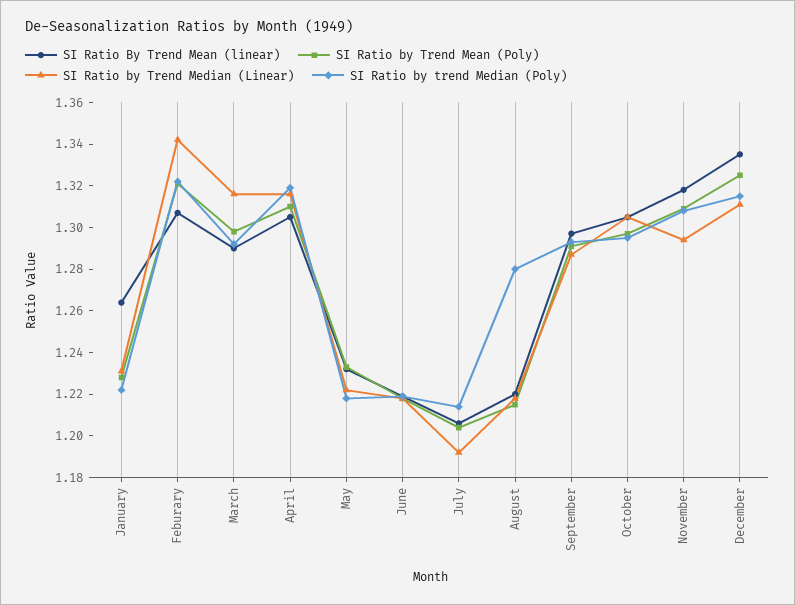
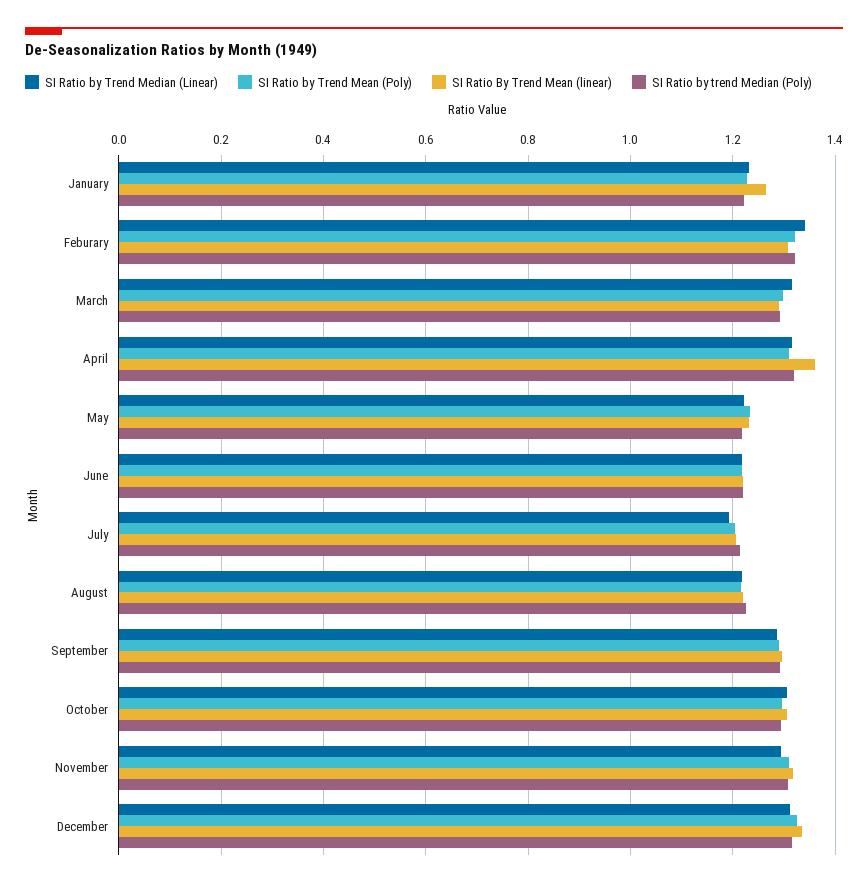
  {
    "SI Ratio By Trend Mean (linear)": {
      "January": 1.265,
      "Feburary": 1.305,
      "March": 1.29,
-     "April": 1.305,
+     "April": 1.36,
      "May": 1.23,
      "June": 1.22,
      "July": 1.205,
      "August": 1.22,
      "September": 1.295,
      "October": 1.305,
      "November": 1.32,
      "December": 1.335
    },
    "SI Ratio by Trend Mean (Poly)": {
      "January": 1.23,
      "Feburary": 1.32,
      "March": 1.3,
      "April": 1.31,
      "May": 1.235,
      "June": 1.22,
      "July": 1.205,
      "August": 1.215,
      "September": 1.29,
      "October": 1.295,
      "November": 1.31,
      "December": 1.325
    },
    "SI Ratio by Trend Median (Linear)": {
      "January": 1.23,
      "Feburary": 1.34,
      "March": 1.315,
      "April": 1.315,
      "May": 1.22,
      "June": 1.22,
      "July": 1.19,
      "August": 1.22,
      "September": 1.285,
      "October": 1.305,
      "November": 1.295,
      "December": 1.31
    },
    "SI Ratio by trend Median (Poly)": {
      "January": 1.22,
      "Feburary": 1.32,
      "March": 1.29,
      "April": 1.32,
      "May": 1.22,
      "June": 1.22,
      "July": 1.215,
-     "August": 1.28,
+     "August": 1.22,
      "September": 1.295,
      "October": 1.295,
      "November": 1.31,
      "December": 1.315
    }
  }

